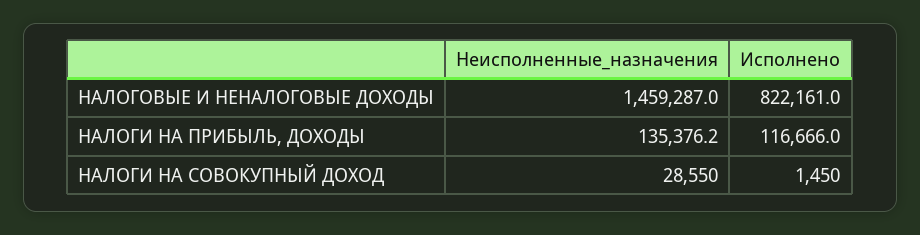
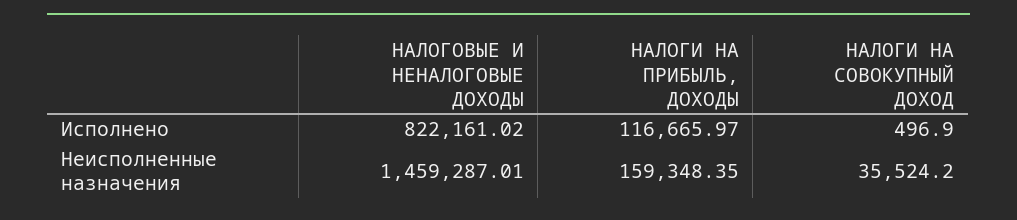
  {
    "Неисполненные_назначения": {
      "НАЛОГОВЫЕ И НЕНАЛОГОВЫЕ ДОХОДЫ": 1459287.01,
-     "НАЛОГИ НА ПРИБЫЛЬ, ДОХОДЫ": 135376.2,
+     "НАЛОГИ НА ПРИБЫЛЬ, ДОХОДЫ": 159348.35,
-     "НАЛОГИ НА СОВОКУПНЫЙ ДОХОД": 28550
+     "НАЛОГИ НА СОВОКУПНЫЙ ДОХОД": 35524.2
    },
    "Исполнено": {
      "НАЛОГОВЫЕ И НЕНАЛОГОВЫЕ ДОХОДЫ": 822161.02,
      "НАЛОГИ НА ПРИБЫЛЬ, ДОХОДЫ": 116665.97,
-     "НАЛОГИ НА СОВОКУПНЫЙ ДОХОД": 1450
+     "НАЛОГИ НА СОВОКУПНЫЙ ДОХОД": 496.9
    }
  }

